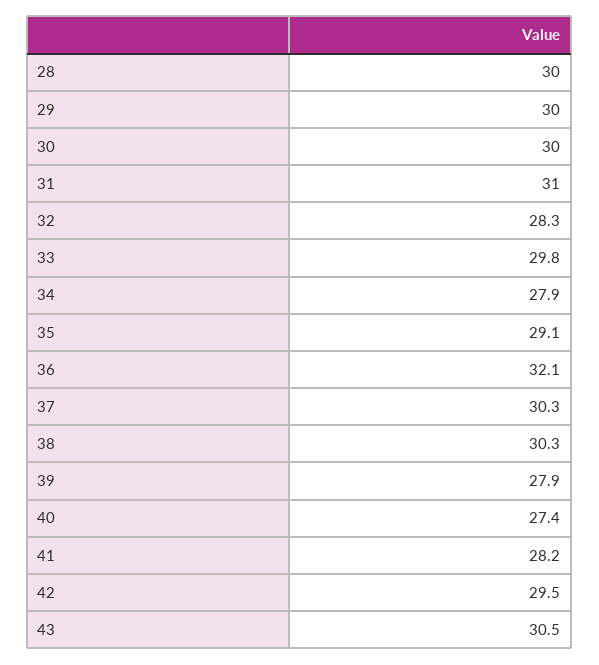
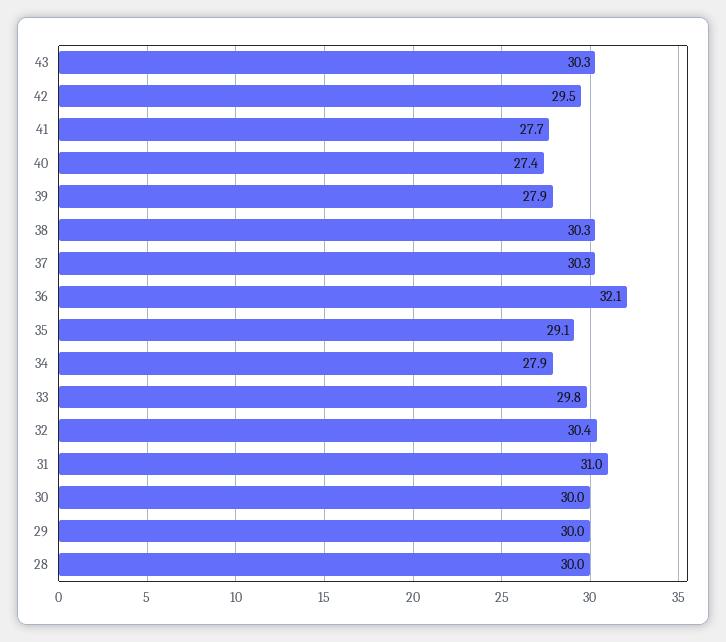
  {
    "28": 30,
    "29": 30,
    "30": 30,
    "31": 31,
-   "32": 28.3,
+   "32": 30.4,
    "33": 29.8,
    "34": 27.9,
    "35": 29.1,
    "36": 32.1,
    "37": 30.3,
    "38": 30.3,
    "39": 27.9,
    "40": 27.4,
-   "41": 28.2,
+   "41": 27.7,
    "42": 29.5,
-   "43": 30.5
+   "43": 30.3
  }

